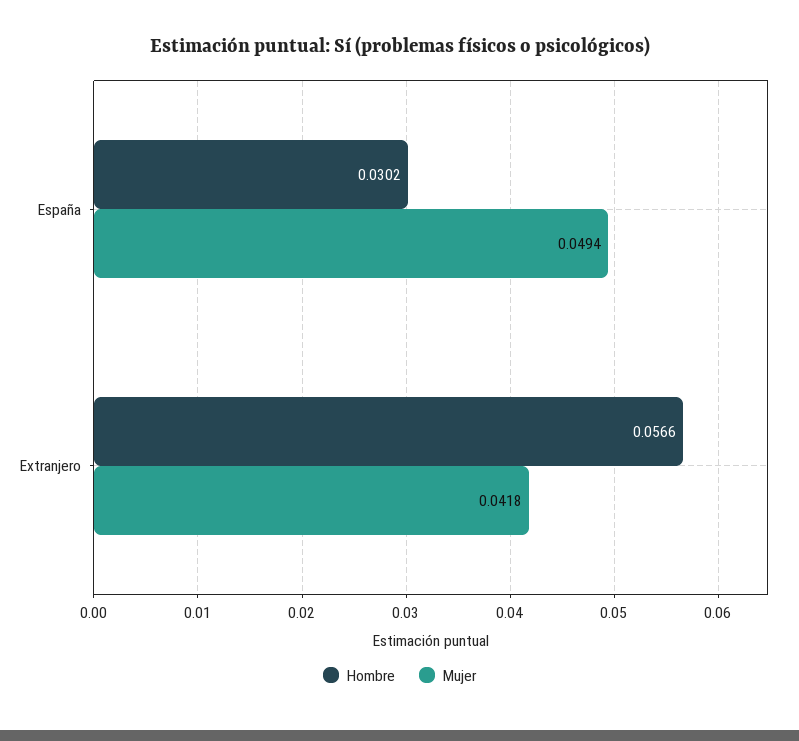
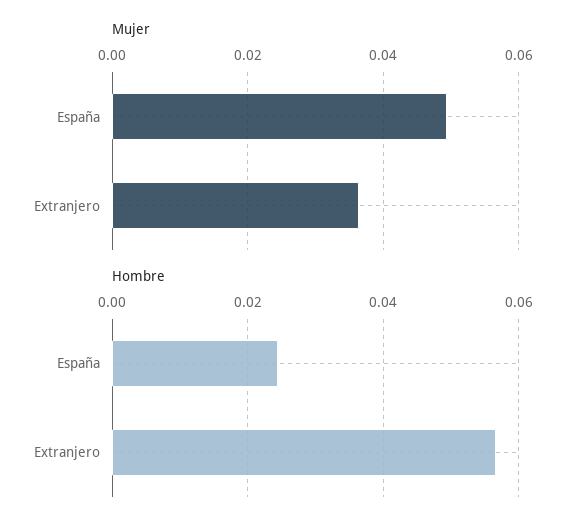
  {
    "Hombre": {
-     "España": 0.0302,
+     "España": 0.024,
      "Extranjero": 0.0566
    },
    "Mujer": {
      "España": 0.0494,
-     "Extranjero": 0.0418
+     "Extranjero": 0.036
    }
  }

